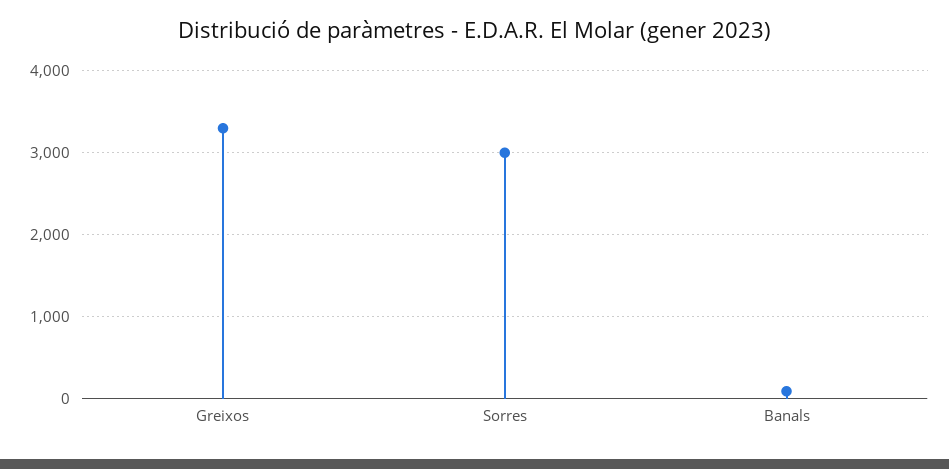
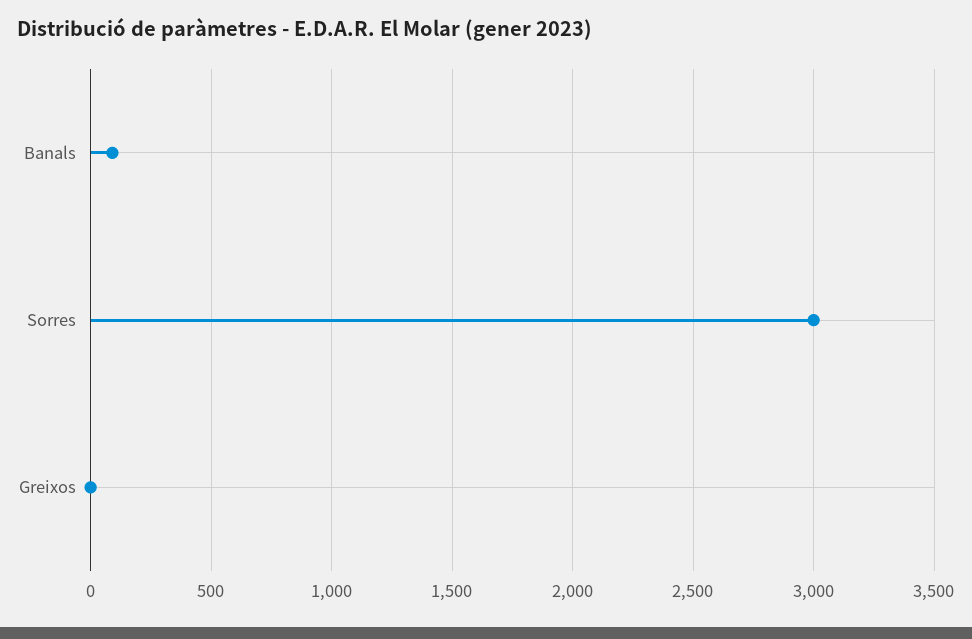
  {
-   "Greixos": 3300,
+   "Greixos": 0,
    "Sorres": 3000,
    "Banals": 100
  }

